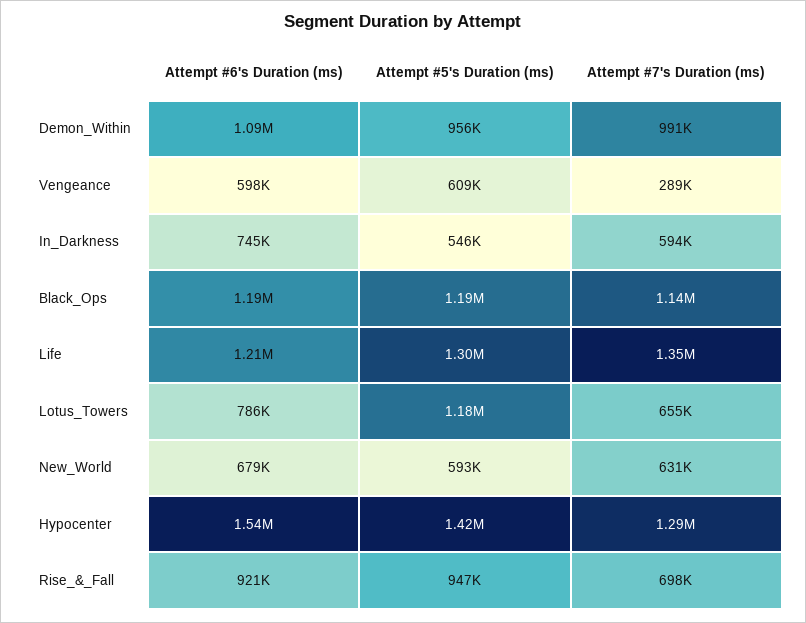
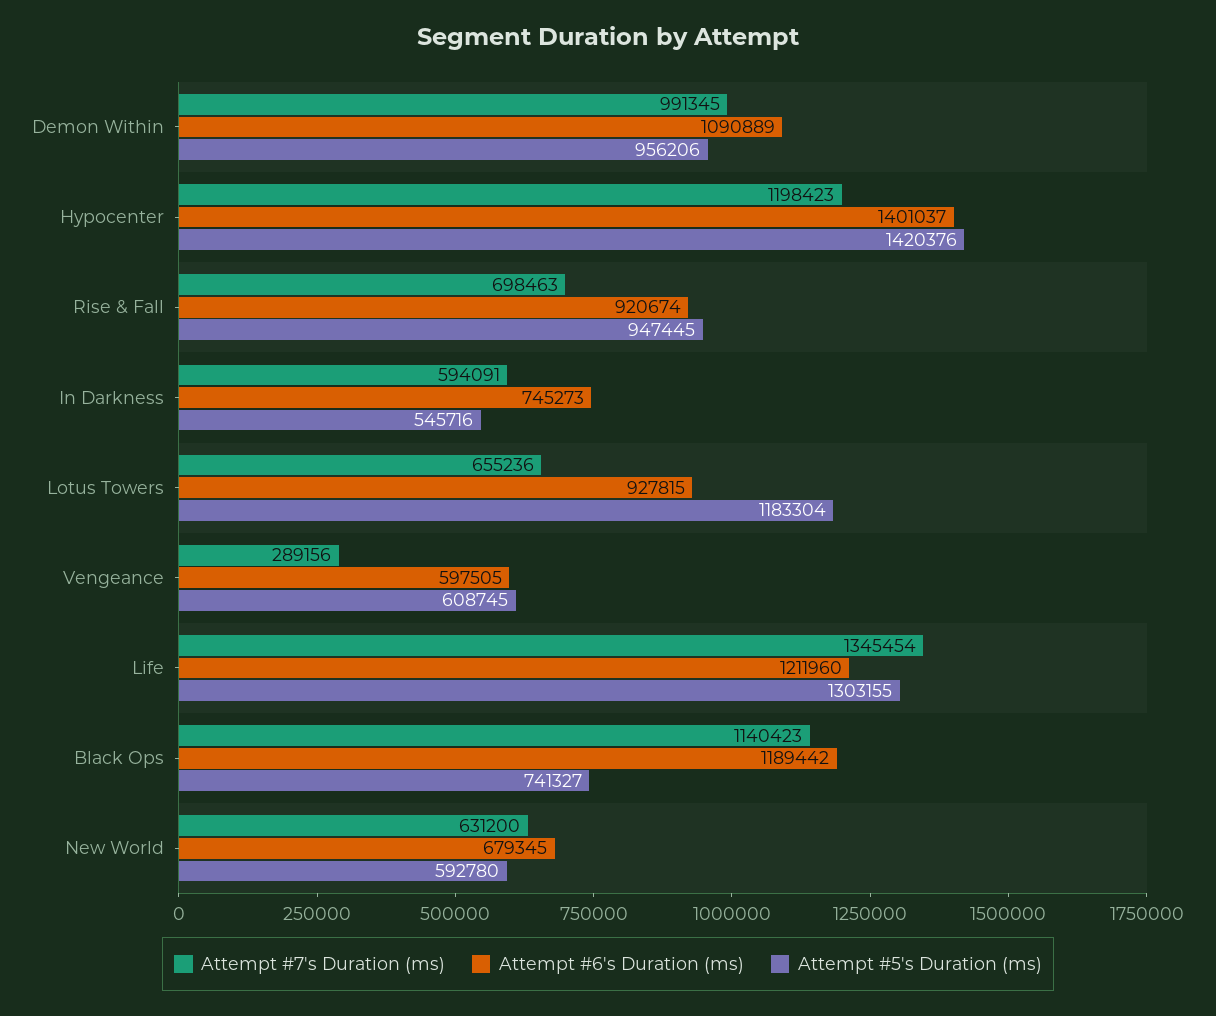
  {
    "Attempt #6's Duration (ms)": {
      "Demon_Within": 1090889,
      "Vengeance": 597505,
      "In_Darkness": 745273,
      "Black_Ops": 1189442,
      "Life": 1211960,
-     "Lotus_Towers": 786000,
+     "Lotus_Towers": 927815,
      "New_World": 679345,
-     "Hypocenter": 1540000,
+     "Hypocenter": 1401037,
      "Rise_&_Fall": 920674
    },
    "Attempt #5's Duration (ms)": {
      "Demon_Within": 956206,
      "Vengeance": 608745,
      "In_Darkness": 545716,
-     "Black_Ops": 1190000,
+     "Black_Ops": 741327,
      "Life": 1303155,
      "Lotus_Towers": 1183304,
      "New_World": 592780,
      "Hypocenter": 1420376,
      "Rise_&_Fall": 947445
    },
    "Attempt #7's Duration (ms)": {
      "Demon_Within": 991345,
      "Vengeance": 289156,
      "In_Darkness": 594091,
      "Black_Ops": 1140423,
      "Life": 1345454,
      "Lotus_Towers": 655236,
      "New_World": 631200,
-     "Hypocenter": 1290000,
+     "Hypocenter": 1198423,
      "Rise_&_Fall": 698463
    }
  }

